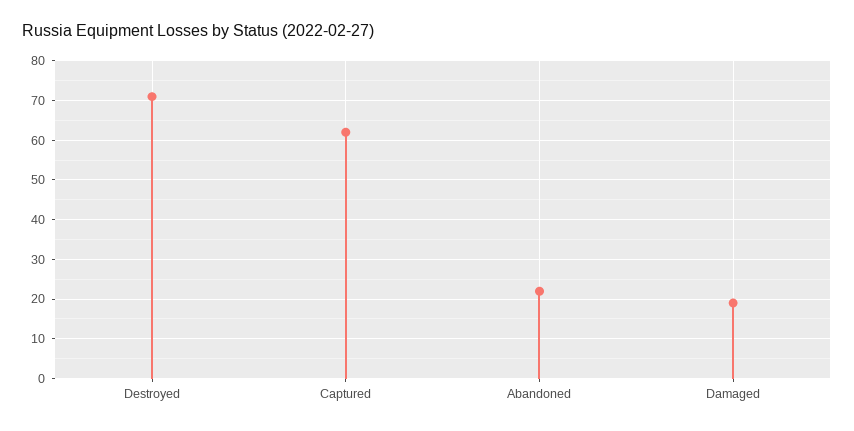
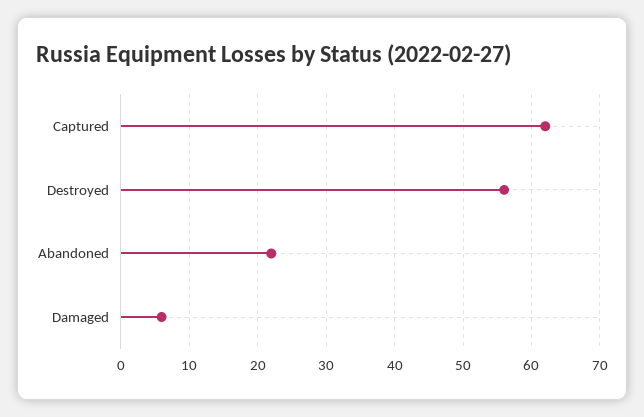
  {
-   "Destroyed": 70,
+   "Destroyed": 56,
    "Captured": 62,
    "Abandoned": 22,
-   "Damaged": 20
+   "Damaged": 6
  }

